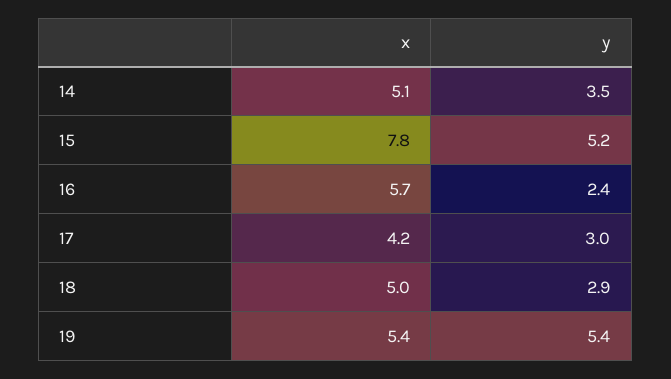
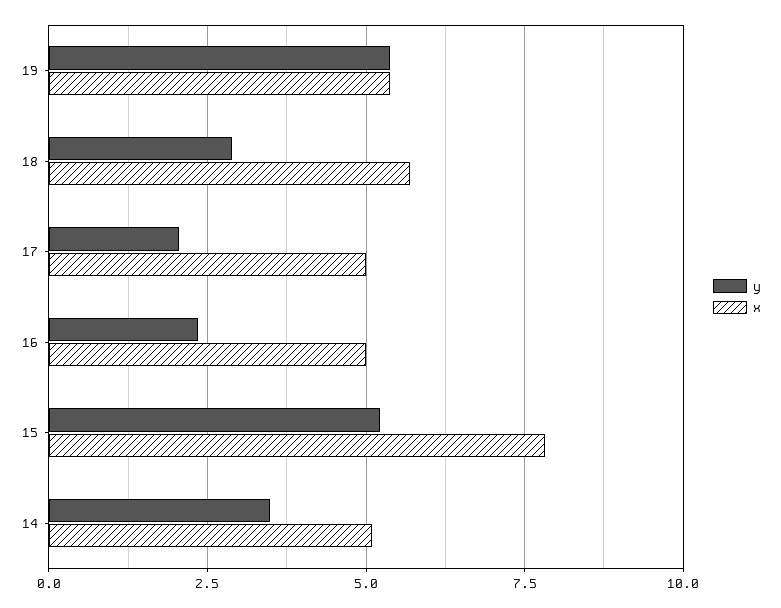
  {
    "x": {
      "14": 5.1,
      "15": 7.8,
-     "16": 5.7,
+     "16": 5,
-     "17": 4.2,
+     "17": 5,
-     "18": 5,
+     "18": 5.75,
      "19": 5.4
    },
    "y": {
      "14": 3.5,
      "15": 5.2,
      "16": 2.4,
-     "17": 3,
+     "17": 2,
      "18": 2.9,
      "19": 5.4
    }
  }

